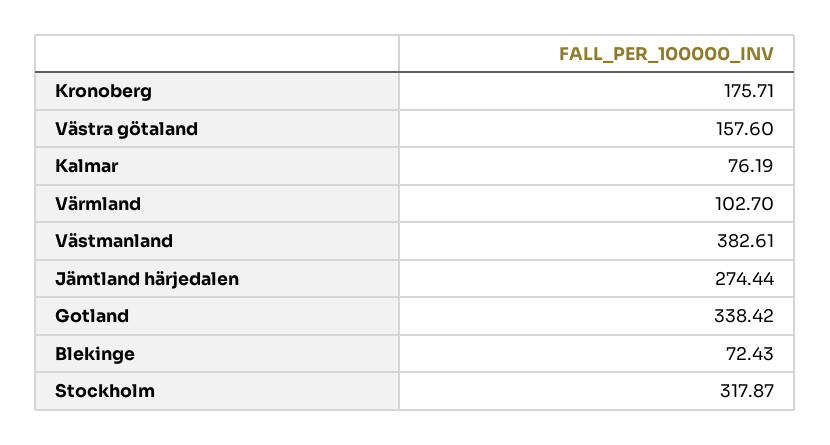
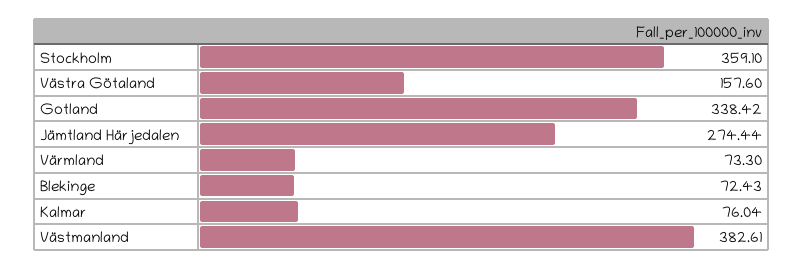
  {
-   "Kronoberg": 175.71,
    "Västra götaland": 157.6,
-   "Kalmar": 76.19,
+   "Kalmar": 76.04,
-   "Värmland": 102.7,
+   "Värmland": 73.3,
    "Västmanland": 382.61,
    "Jämtland härjedalen": 274.44,
    "Gotland": 338.42,
    "Blekinge": 72.43,
-   "Stockholm": 317.87
+   "Stockholm": 359.1
  }

